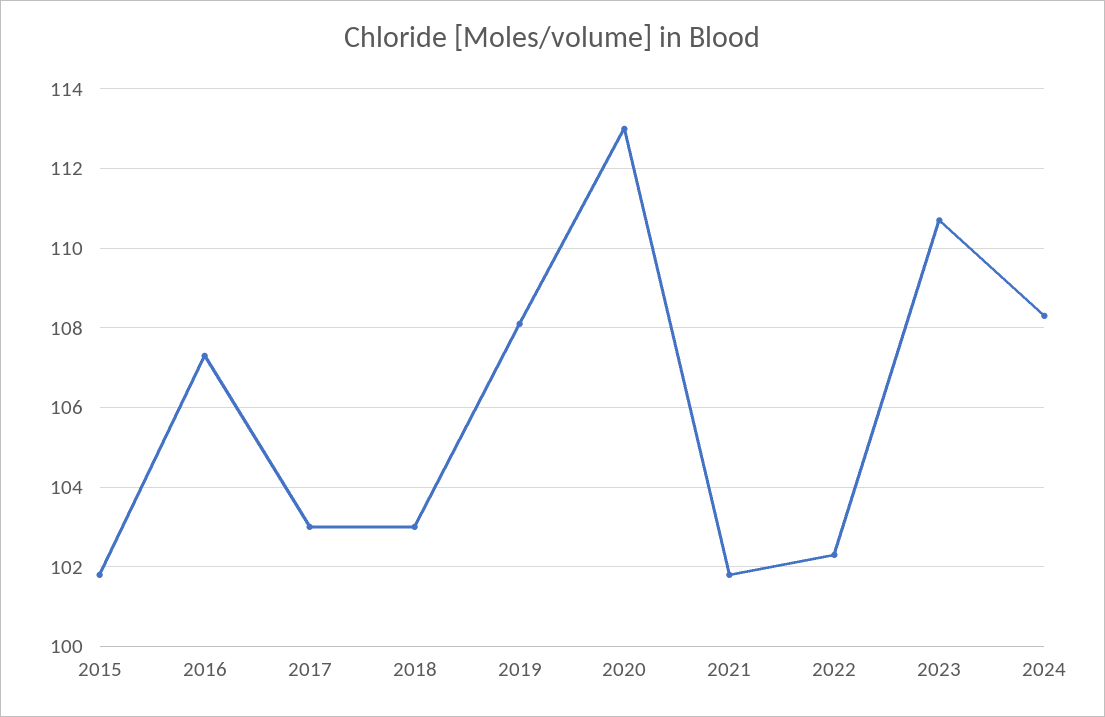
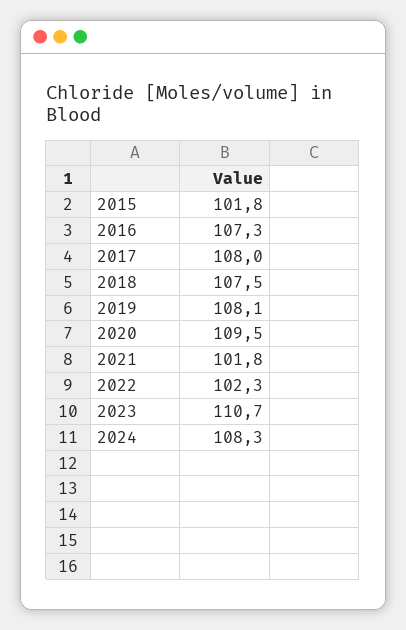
  {
    "2015": 101.8,
    "2016": 107.3,
-   "2017": 103,
+   "2017": 108,
-   "2018": 103,
+   "2018": 107.5,
    "2019": 108.1,
-   "2020": 113,
+   "2020": 109.5,
    "2021": 101.8,
    "2022": 102.3,
    "2023": 110.7,
    "2024": 108.3
  }

